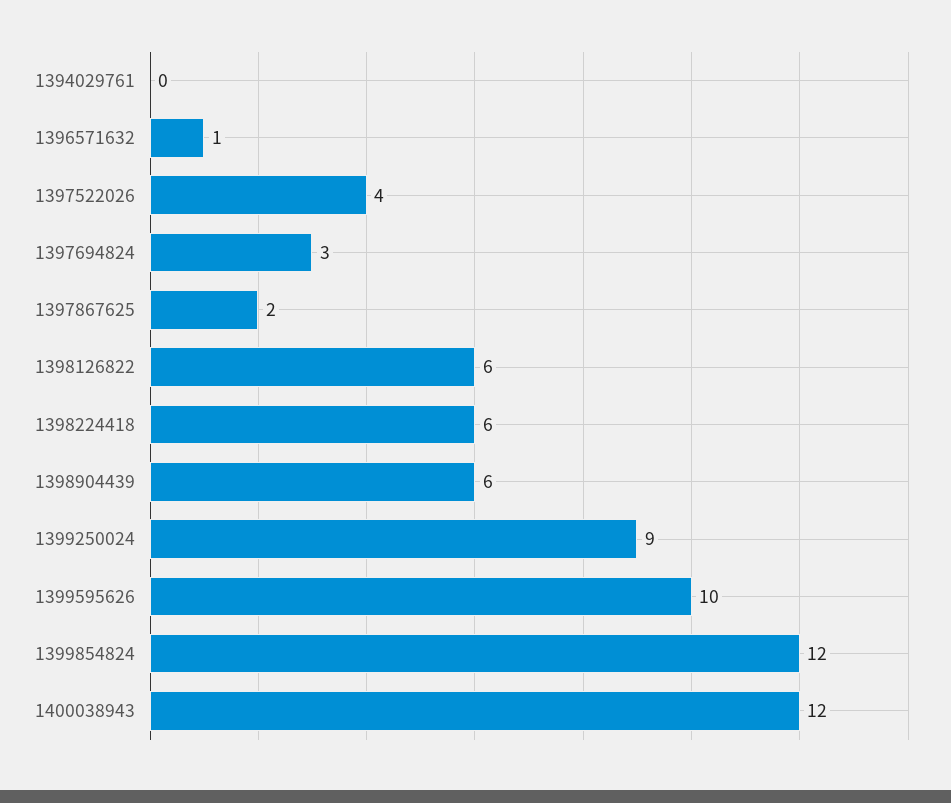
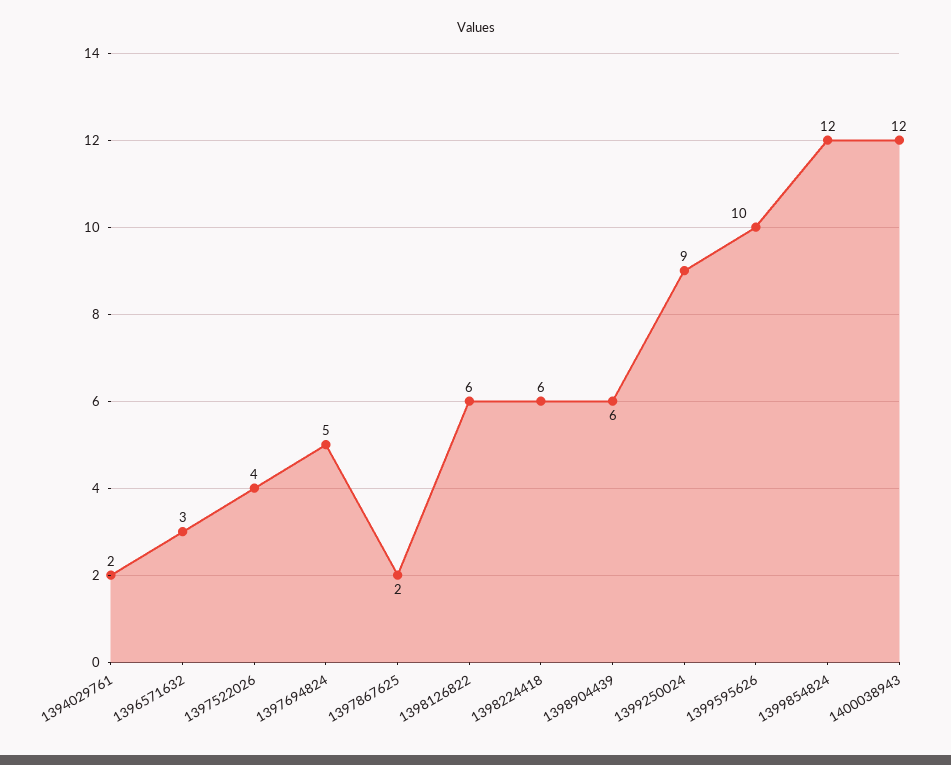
  {
-   "1394029761": 0,
+   "1394029761": 2,
-   "1396571632": 1,
+   "1396571632": 3,
    "1397522026": 4,
-   "1397694824": 3,
+   "1397694824": 5,
    "1397867625": 2,
    "1398126822": 6,
    "1398224418": 6,
    "1398904439": 6,
    "1399250024": 9,
    "1399595626": 10,
    "1399854824": 12,
    "1400038943": 12
  }

